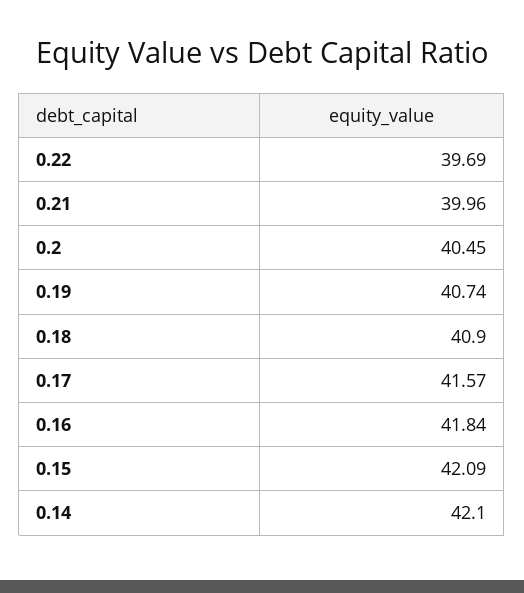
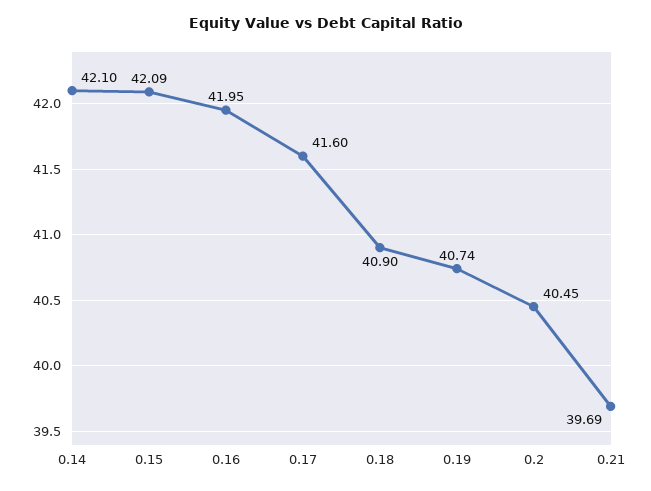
  {
-   "0.22": 39.69,
-   "0.21": 39.96,
+   "0.21": 39.69,
    "0.2": 40.45,
    "0.19": 40.74,
    "0.18": 40.9,
-   "0.17": 41.57,
+   "0.17": 41.6,
-   "0.16": 41.84,
+   "0.16": 41.95,
    "0.15": 42.09,
    "0.14": 42.1
  }

